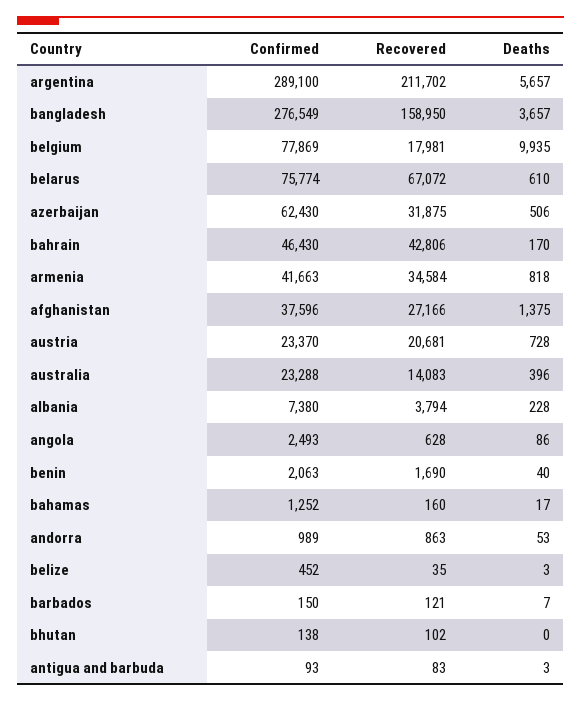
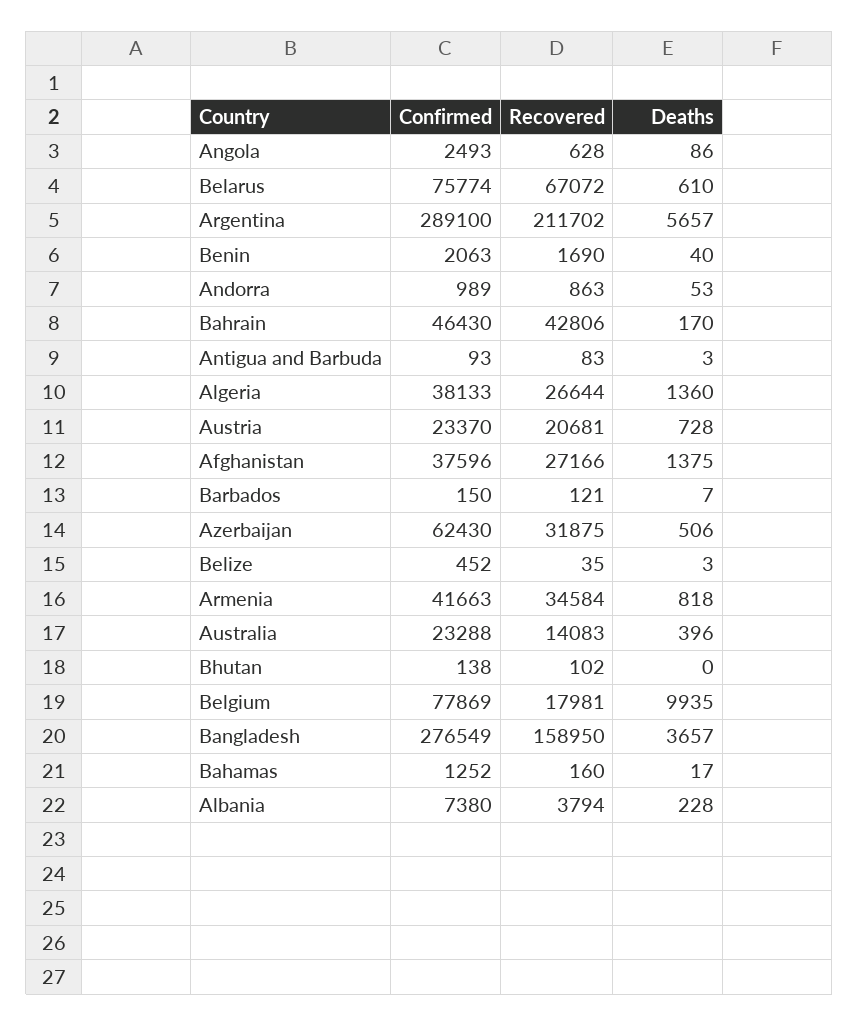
  {
    "Confirmed": {
      "argentina": 289100,
      "bangladesh": 276549,
      "belgium": 77869,
      "belarus": 75774,
      "azerbaijan": 62430,
      "bahrain": 46430,
      "armenia": 41663,
      "afghanistan": 37596,
      "austria": 23370,
      "australia": 23288,
      "albania": 7380,
      "angola": 2493,
      "benin": 2063,
      "bahamas": 1252,
      "andorra": 989,
      "belize": 452,
      "barbados": 150,
      "bhutan": 138,
-     "antigua and barbuda": 93
+     "antigua and barbuda": 93,
+     "Algeria": 38133
    },
    "Recovered": {
      "argentina": 211702,
      "bangladesh": 158950,
      "belgium": 17981,
      "belarus": 67072,
      "azerbaijan": 31875,
      "bahrain": 42806,
      "armenia": 34584,
      "afghanistan": 27166,
      "austria": 20681,
      "australia": 14083,
      "albania": 3794,
      "angola": 628,
      "benin": 1690,
      "bahamas": 160,
      "andorra": 863,
      "belize": 35,
      "barbados": 121,
      "bhutan": 102,
-     "antigua and barbuda": 83
+     "antigua and barbuda": 83,
+     "Algeria": 26644
    },
    "Deaths": {
      "argentina": 5657,
      "bangladesh": 3657,
      "belgium": 9935,
      "belarus": 610,
      "azerbaijan": 506,
      "bahrain": 170,
      "armenia": 818,
      "afghanistan": 1375,
      "austria": 728,
      "australia": 396,
      "albania": 228,
      "angola": 86,
      "benin": 40,
      "bahamas": 17,
      "andorra": 53,
      "belize": 3,
      "barbados": 7,
      "bhutan": 0,
-     "antigua and barbuda": 3
+     "antigua and barbuda": 3,
+     "Algeria": 1360
    }
  }

